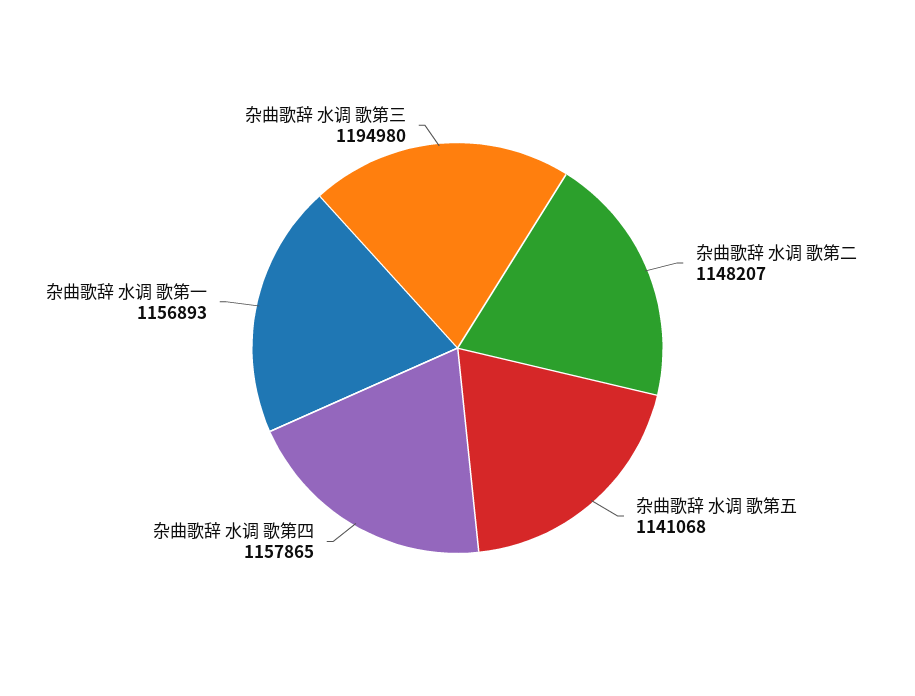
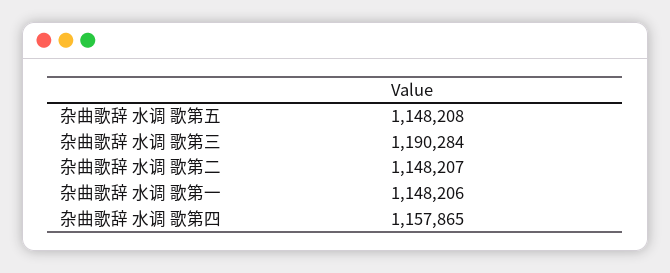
  {
    "杂曲歌辞 水调 歌第二": 1148207,
-   "杂曲歌辞 水调 歌第五": 1141068,
+   "杂曲歌辞 水调 歌第五": 1148208,
    "杂曲歌辞 水调 歌第四": 1157865,
-   "杂曲歌辞 水调 歌第一": 1156893,
+   "杂曲歌辞 水调 歌第一": 1148206,
-   "杂曲歌辞 水调 歌第三": 1194980
+   "杂曲歌辞 水调 歌第三": 1190284
  }

